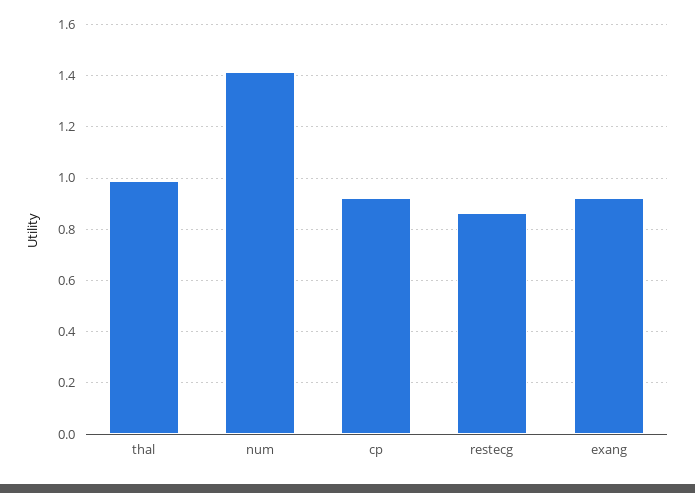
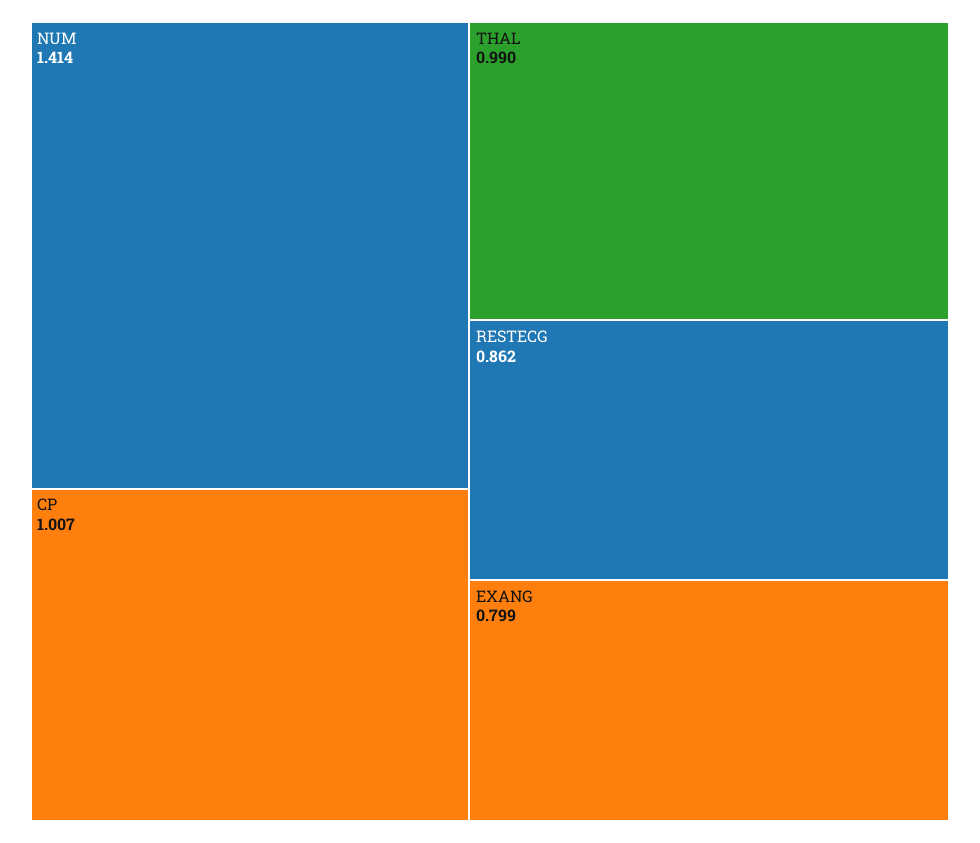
  {
    "thal": 0.99,
    "num": 1.414,
-   "cp": 0.925,
+   "cp": 1.007,
    "restecg": 0.862,
-   "exang": 0.925
+   "exang": 0.799
  }

